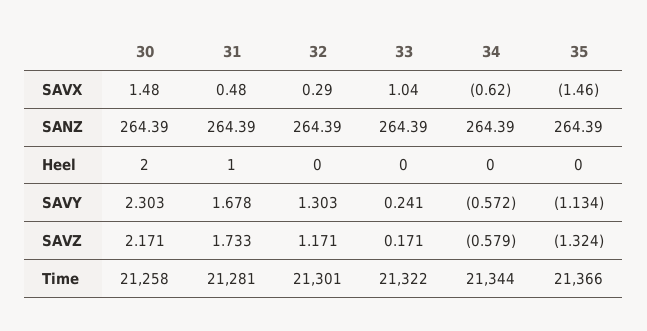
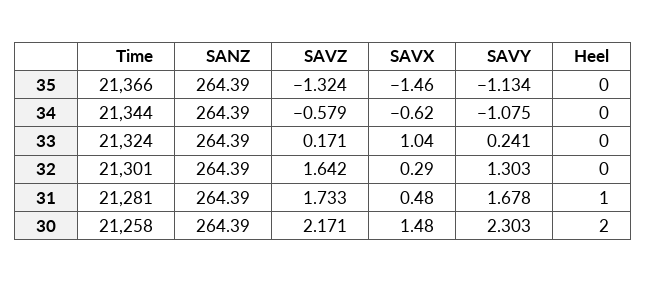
  {
    "30": {
      "SAVX": 1.48,
      "SANZ": 264.39,
      "Heel": 2,
      "SAVY": 2.303,
      "SAVZ": 2.171,
      "Time": 21258
    },
    "31": {
      "SAVX": 0.48,
      "SANZ": 264.39,
      "Heel": 1,
      "SAVY": 1.678,
      "SAVZ": 1.733,
      "Time": 21281
    },
    "32": {
      "SAVX": 0.29,
      "SANZ": 264.39,
      "Heel": 0,
      "SAVY": 1.303,
-     "SAVZ": 1.171,
+     "SAVZ": 1.642,
      "Time": 21301
    },
    "33": {
      "SAVX": 1.04,
      "SANZ": 264.39,
      "Heel": 0,
      "SAVY": 0.241,
      "SAVZ": 0.171,
-     "Time": 21322
+     "Time": 21324
    },
    "34": {
      "SAVX": -0.62,
      "SANZ": 264.39,
      "Heel": 0,
-     "SAVY": -0.572,
+     "SAVY": -1.075,
      "SAVZ": -0.579,
      "Time": 21344
    },
    "35": {
      "SAVX": -1.46,
      "SANZ": 264.39,
      "Heel": 0,
      "SAVY": -1.134,
      "SAVZ": -1.324,
      "Time": 21366
    }
  }

